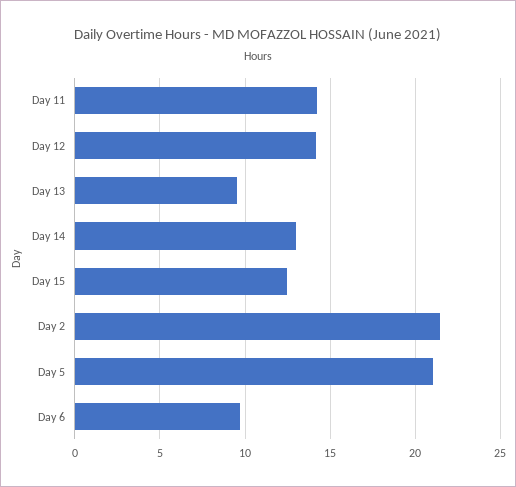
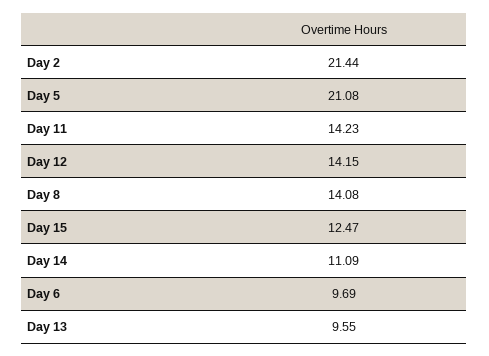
  {
    "Day 11": 14.23,
    "Day 12": 14.15,
    "Day 13": 9.55,
-   "Day 14": 13,
+   "Day 14": 11.09,
    "Day 15": 12.47,
    "Day 2": 21.44,
    "Day 5": 21.08,
-   "Day 6": 9.69
+   "Day 6": 9.69,
+   "Day 8": 14.08
  }

